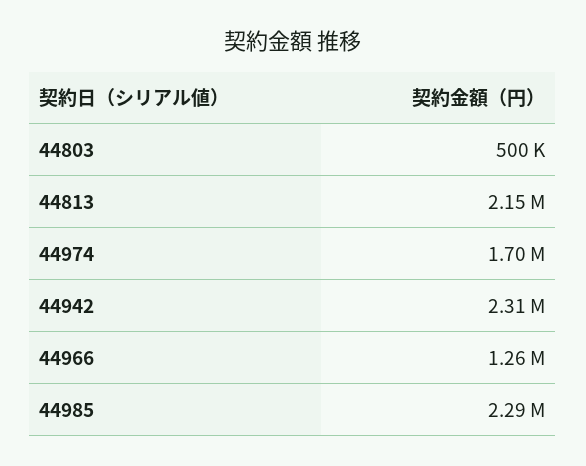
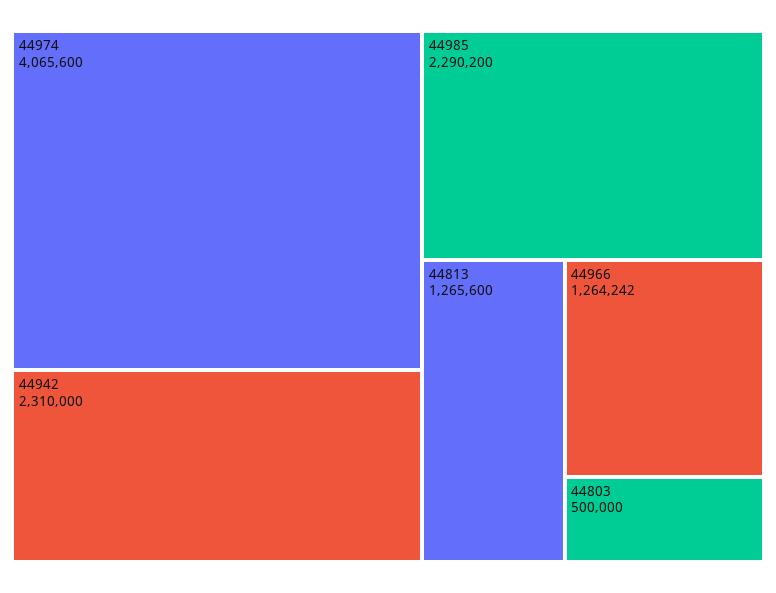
  {
    "44803": 500000,
-   "44813": 2150000,
+   "44813": 1265600,
-   "44974": 1700000,
+   "44974": 4065600,
    "44942": 2310000,
    "44966": 1264242,
    "44985": 2290200
  }

